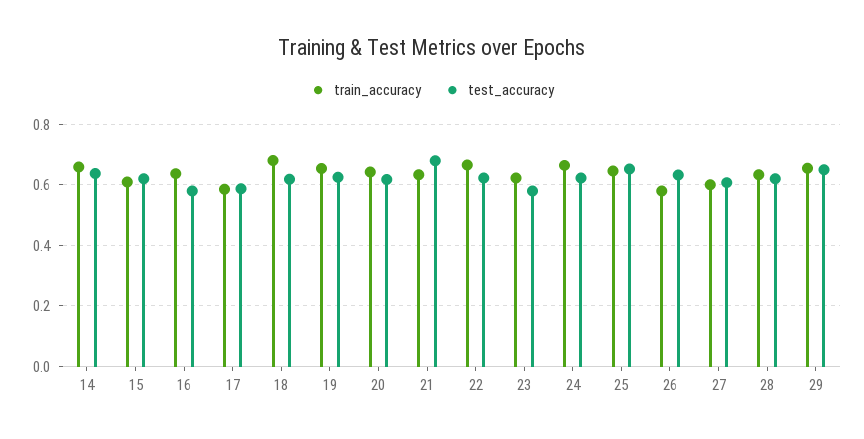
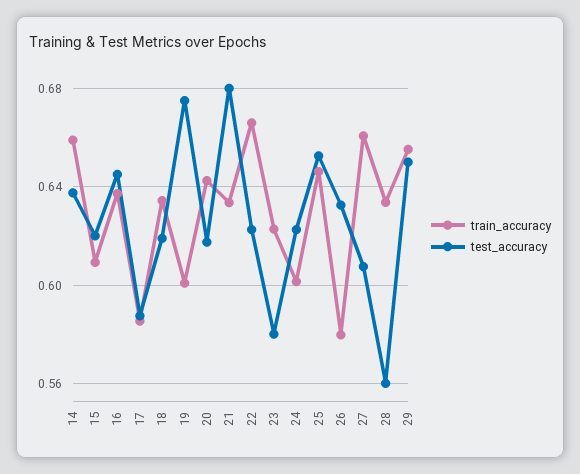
  {
    "train_accuracy": {
      "14": 0.66,
      "15": 0.61,
      "16": 0.635,
      "17": 0.585,
-     "18": 0.68,
+     "18": 0.635,
-     "19": 0.66,
+     "19": 0.6,
      "20": 0.645,
      "21": 0.635,
      "22": 0.665,
      "23": 0.625,
-     "24": 0.66,
+     "24": 0.6,
      "25": 0.645,
      "26": 0.58,
-     "27": 0.6,
+     "27": 0.66,
      "28": 0.635,
      "29": 0.655
    },
    "test_accuracy": {
      "14": 0.64,
      "15": 0.62,
-     "16": 0.58,
+     "16": 0.645,
      "17": 0.59,
      "18": 0.62,
-     "19": 0.62,
+     "19": 0.675,
      "20": 0.62,
      "21": 0.68,
      "22": 0.625,
      "23": 0.58,
      "24": 0.625,
      "25": 0.655,
      "26": 0.635,
      "27": 0.61,
-     "28": 0.62,
+     "28": 0.56,
      "29": 0.65
    }
  }

